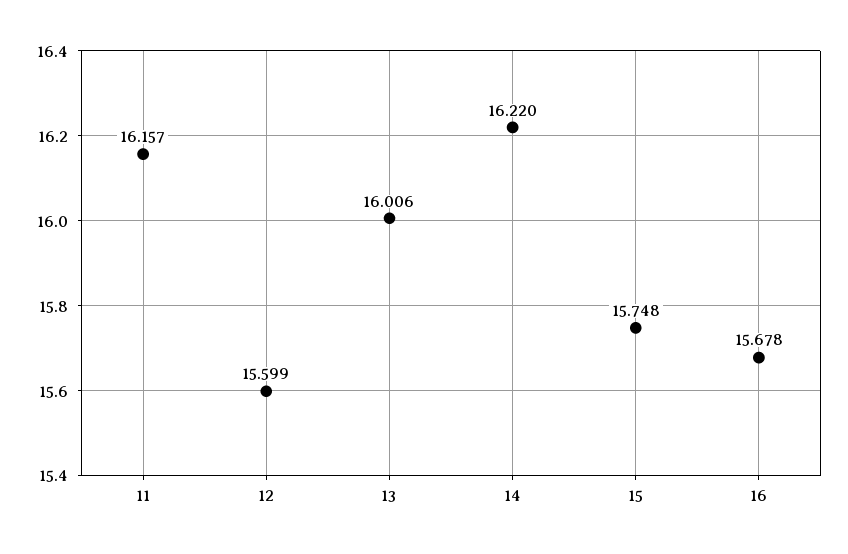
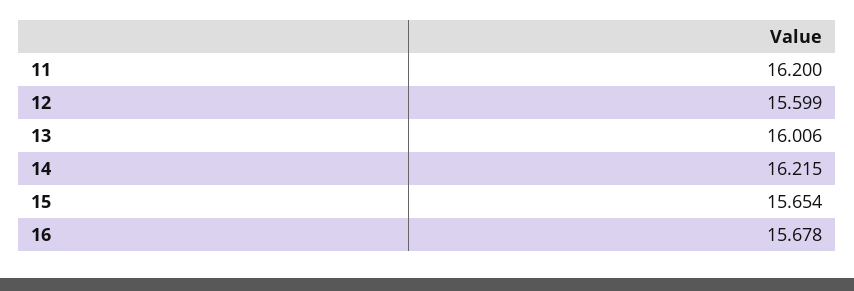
  {
-   "11": 16.157,
+   "11": 16.2,
    "12": 15.599,
    "13": 16.006,
-   "14": 16.22,
+   "14": 16.215,
-   "15": 15.748,
+   "15": 15.654,
    "16": 15.678
  }

